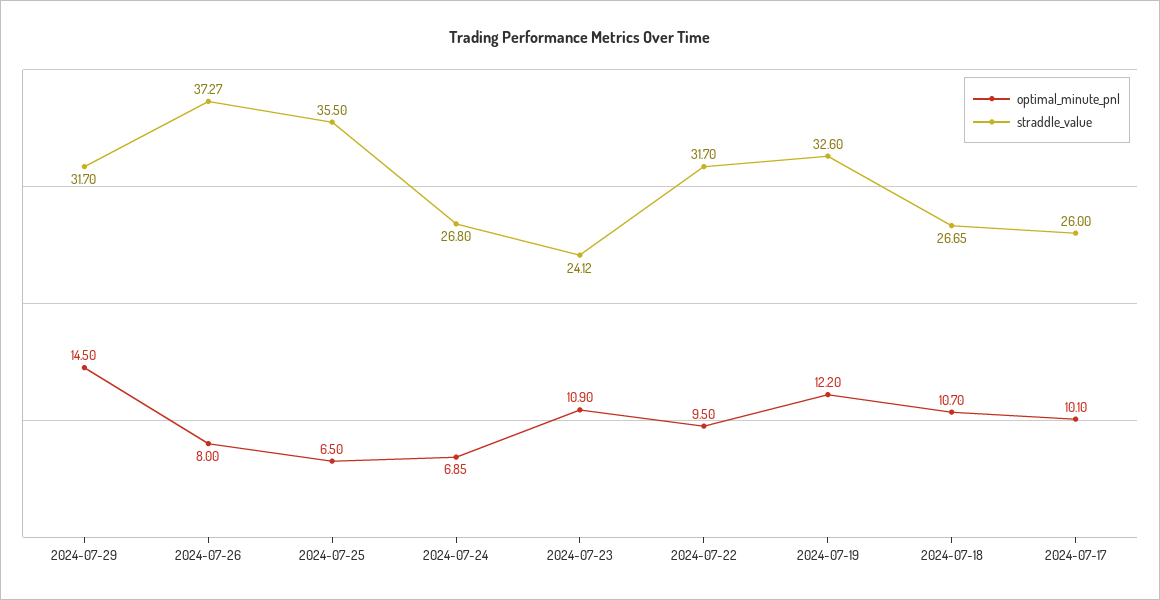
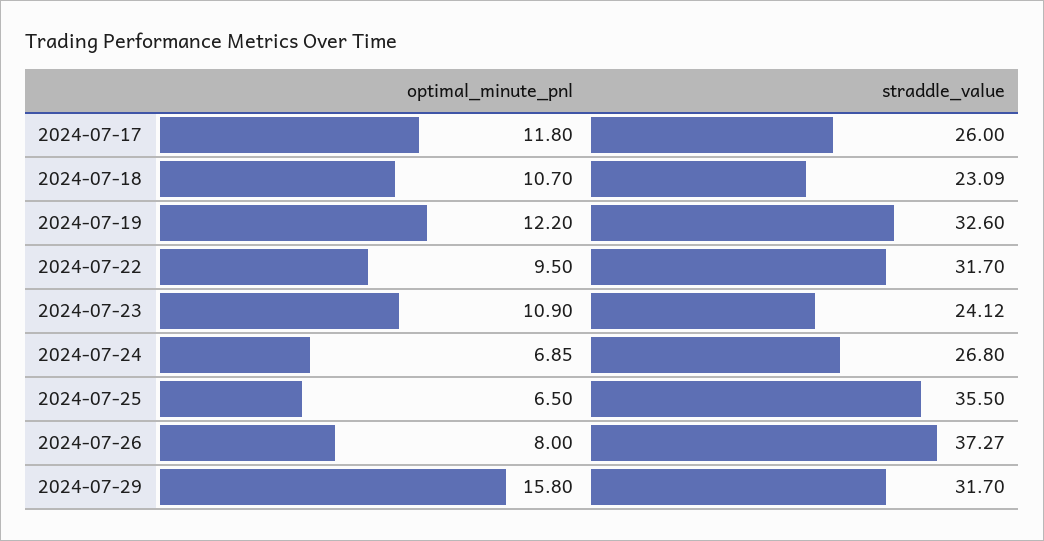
  {
    "optimal_minute_pnl": {
-     "2024-07-29": 14.5,
+     "2024-07-29": 15.8,
      "2024-07-26": 8,
      "2024-07-25": 6.5,
      "2024-07-24": 6.85,
      "2024-07-23": 10.9,
      "2024-07-22": 9.5,
      "2024-07-19": 12.2,
      "2024-07-18": 10.7,
-     "2024-07-17": 10.1
+     "2024-07-17": 11.8
    },
    "straddle_value": {
      "2024-07-29": 31.7,
      "2024-07-26": 37.27,
      "2024-07-25": 35.5,
      "2024-07-24": 26.8,
      "2024-07-23": 24.12,
      "2024-07-22": 31.7,
      "2024-07-19": 32.6,
-     "2024-07-18": 26.65,
+     "2024-07-18": 23.09,
      "2024-07-17": 26
    }
  }

